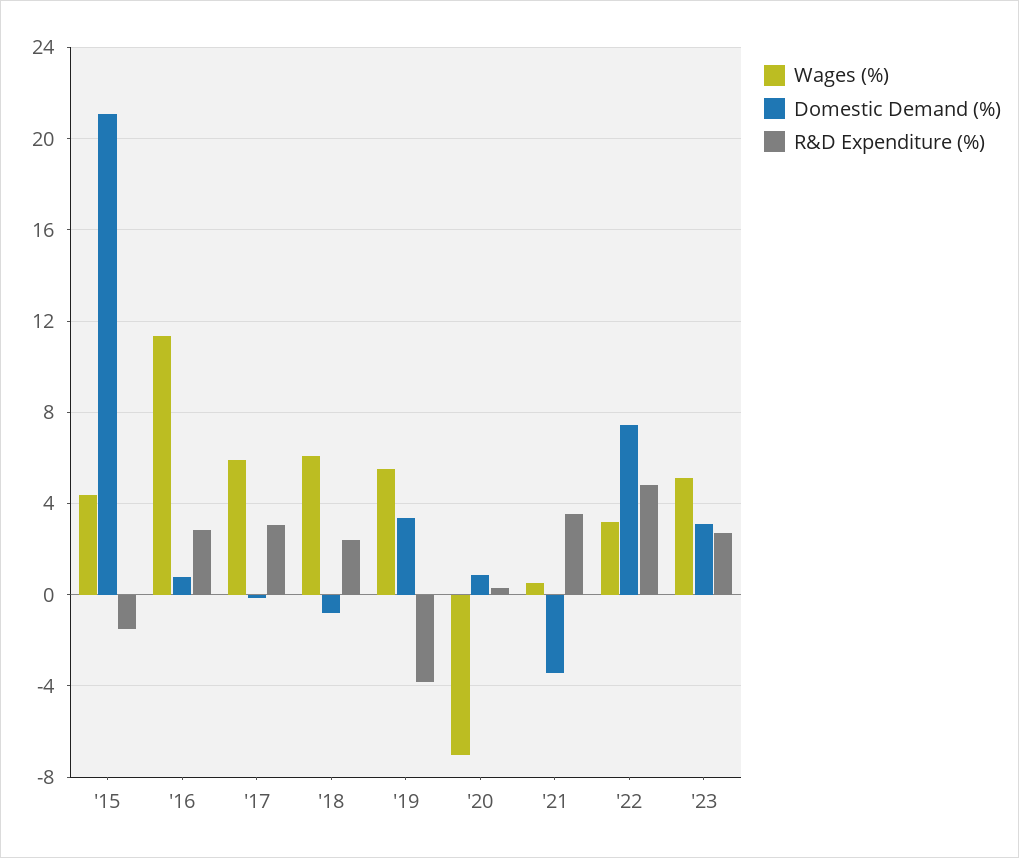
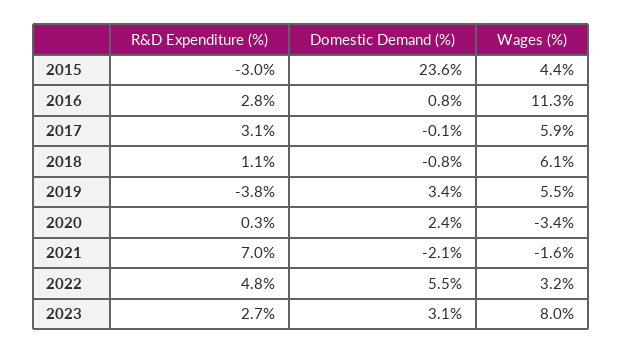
  {
    "Wages (%)": {
      "'15": 4.4,
      "'16": 11.3,
      "'17": 5.9,
      "'18": 6.1,
      "'19": 5.5,
-     "'20": -7,
+     "'20": -3.4,
-     "'21": 0.5,
+     "'21": -1.6,
      "'22": 3.2,
-     "'23": 5
+     "'23": 8
    },
    "Domestic Demand (%)": {
-     "'15": 21,
+     "'15": 23.6,
      "'16": 0.8,
      "'17": -0.1,
      "'18": -0.8,
      "'19": 3.4,
-     "'20": 1,
+     "'20": 2.4,
-     "'21": -3.5,
+     "'21": -2.1,
-     "'22": 7.5,
+     "'22": 5.5,
      "'23": 3.1
    },
    "R&D Expenditure (%)": {
-     "'15": -1.5,
+     "'15": -3,
      "'16": 2.8,
      "'17": 3.1,
-     "'18": 2.5,
+     "'18": 1.1,
      "'19": -3.8,
      "'20": 0.3,
-     "'21": 3.5,
+     "'21": 7,
      "'22": 4.8,
      "'23": 2.7
    }
  }

